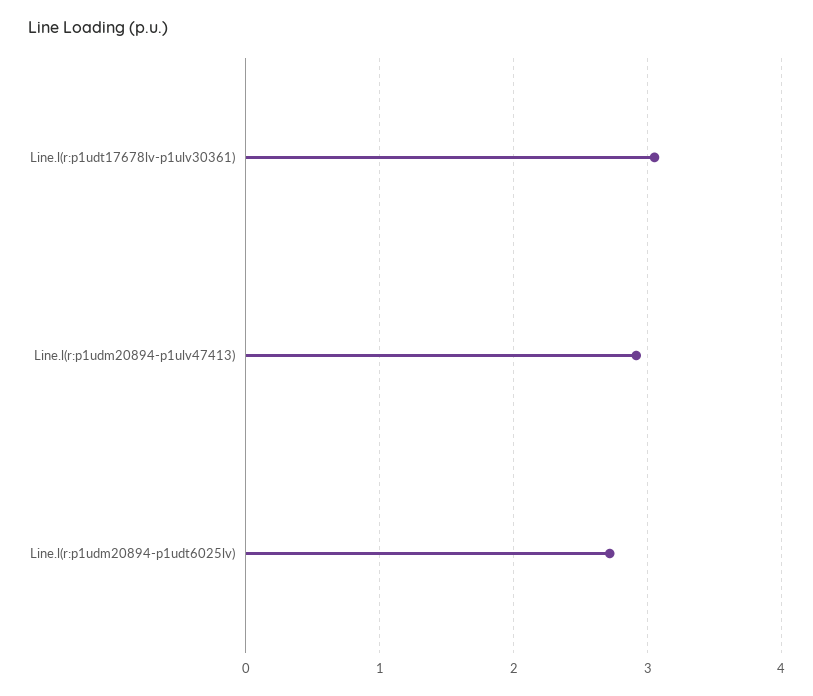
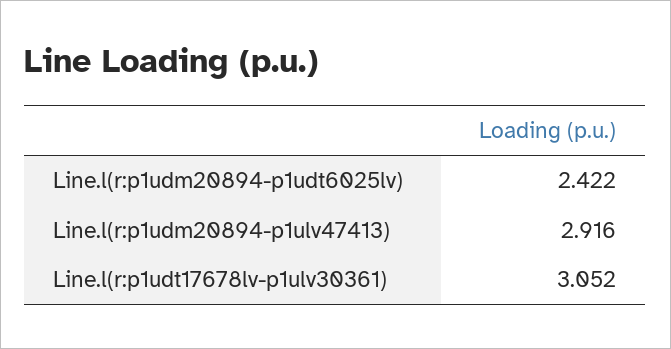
  {
    "Line.l(r:p1udt17678lv-p1ulv30361)": 3.052,
    "Line.l(r:p1udm20894-p1ulv47413)": 2.916,
-   "Line.l(r:p1udm20894-p1udt6025lv)": 2.7
+   "Line.l(r:p1udm20894-p1udt6025lv)": 2.422
  }

